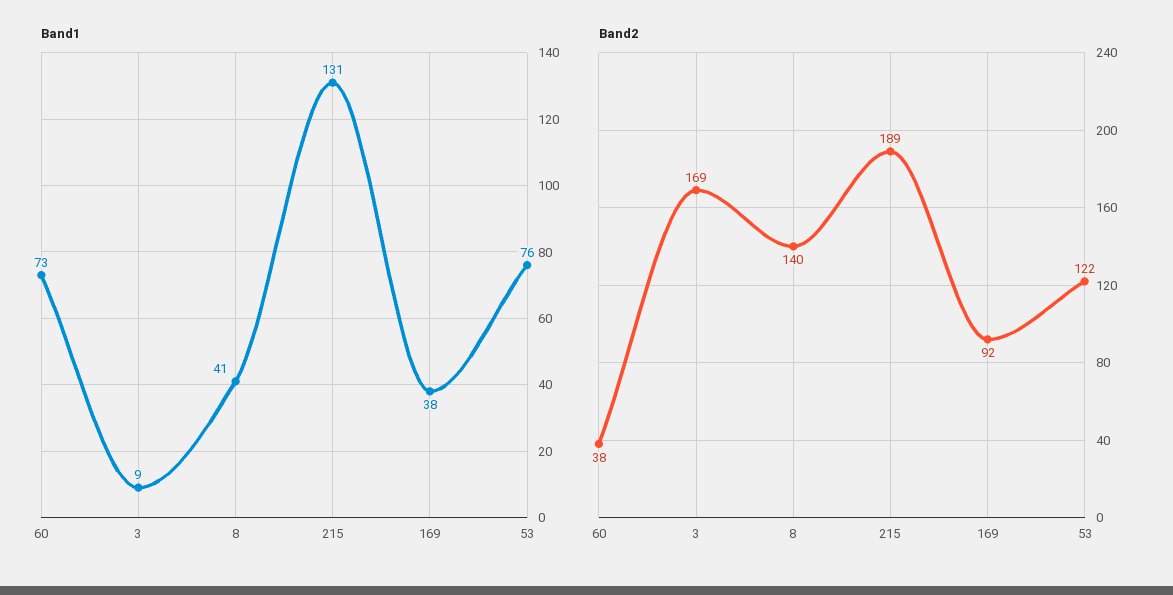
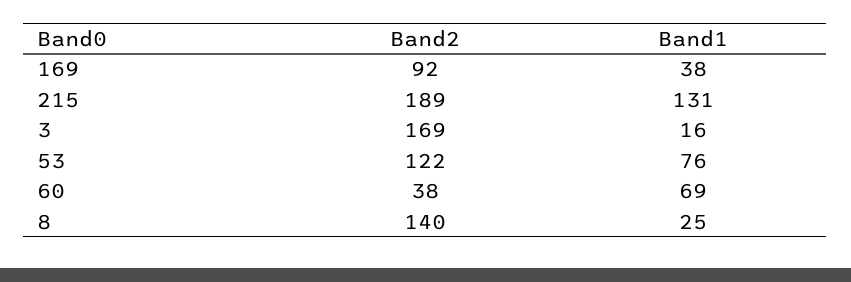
  {
    "Band1": {
-     "60": 73,
+     "60": 69,
-     "3": 9,
+     "3": 16,
-     "8": 41,
+     "8": 25,
      "215": 131,
      "169": 38,
      "53": 76
    },
    "Band2": {
      "60": 38,
      "3": 169,
      "8": 140,
      "215": 189,
      "169": 92,
      "53": 122
    }
  }

